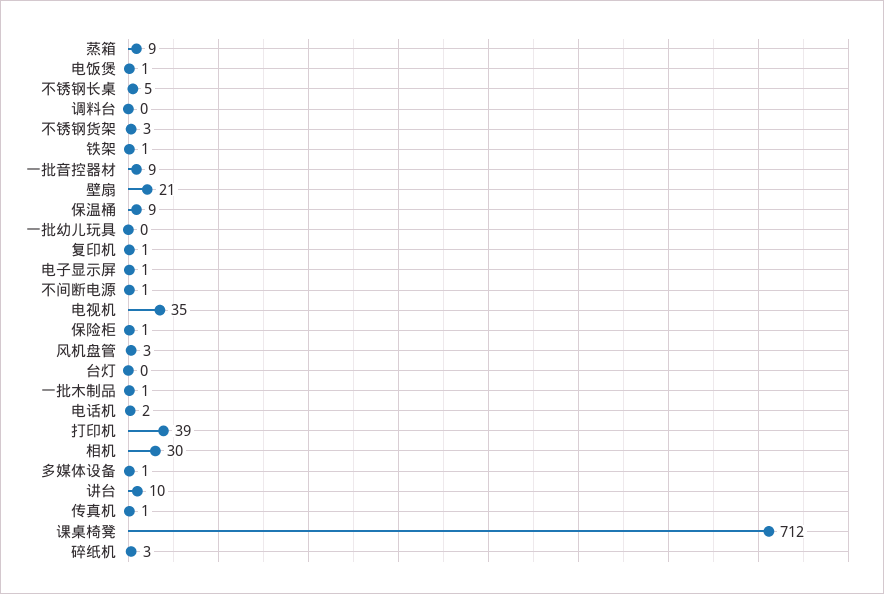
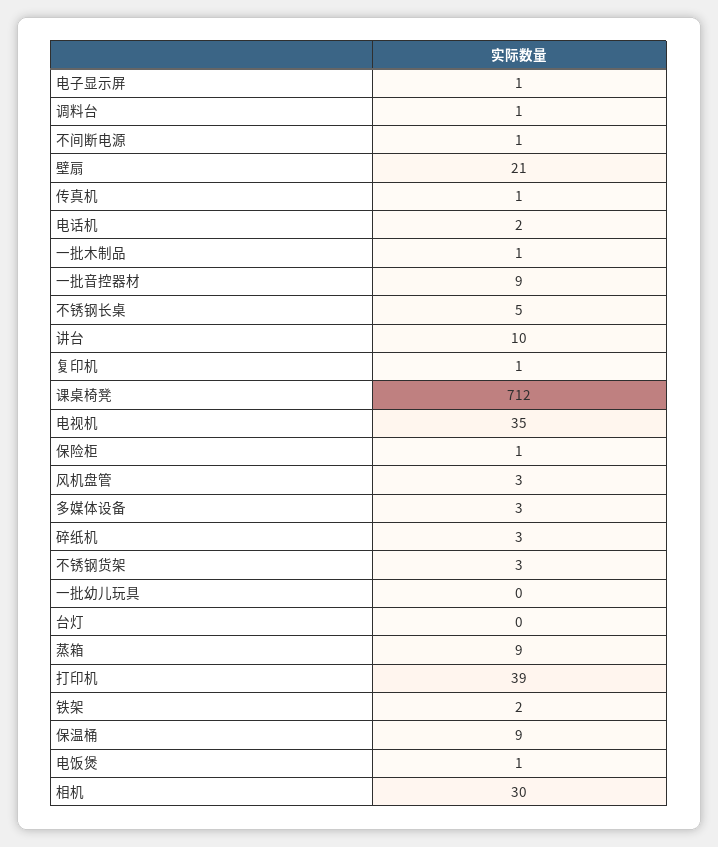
  {
    "蒸箱": 9,
    "电饭煲": 1,
    "不锈钢长桌": 5,
-   "调料台": 0,
+   "调料台": 1,
    "不锈钢货架": 3,
-   "铁架": 1,
+   "铁架": 2,
    "一批音控器材": 9,
    "壁扇": 21,
    "保温桶": 9,
    "一批幼儿玩具": 0,
    "复印机": 1,
    "电子显示屏": 1,
    "不间断电源": 1,
    "电视机": 35,
    "保险柜": 1,
    "风机盘管": 3,
    "台灯": 0,
    "一批木制品": 1,
    "电话机": 2,
    "打印机": 39,
    "相机": 30,
-   "多媒体设备": 1,
+   "多媒体设备": 3,
    "讲台": 10,
    "传真机": 1,
    "课桌椅凳": 712,
    "碎纸机": 3
  }

